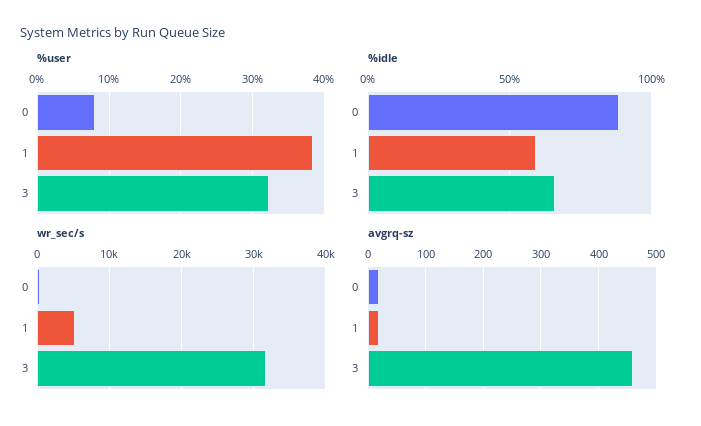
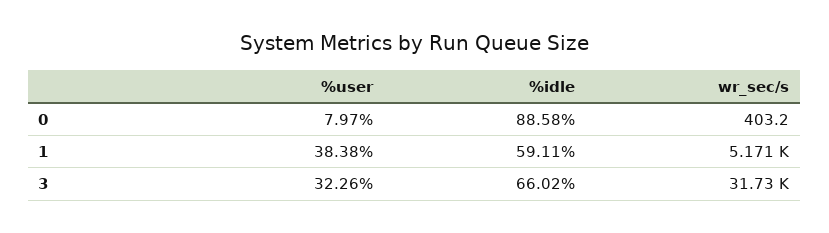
  {
    "%user": {
      "0": 7.97,
      "1": 38.38,
      "3": 32.26
    },
    "%idle": {
      "0": 88.58,
      "1": 59.11,
      "3": 66.02
    },
    "wr_sec/s": {
      "0": 403.2,
      "1": 5171,
      "3": 31730
-   },
+   }
-   "avgrq-sz": {
-     "0": 20,
-     "1": 20,
-     "3": 460
-   }
  }

